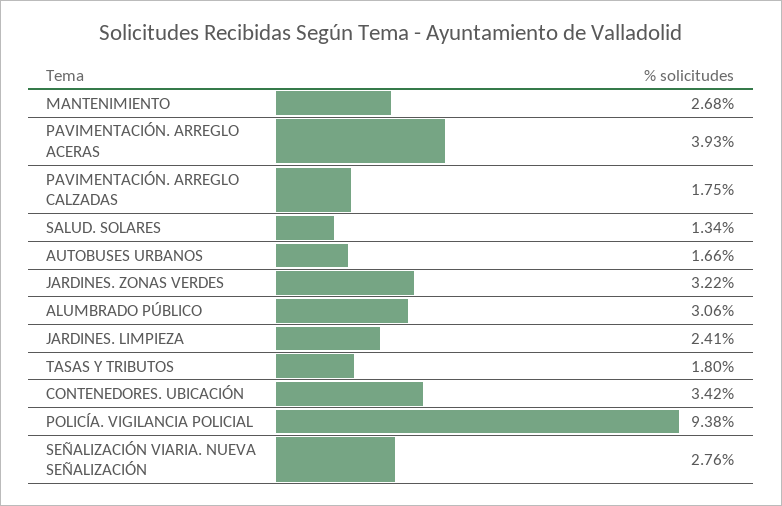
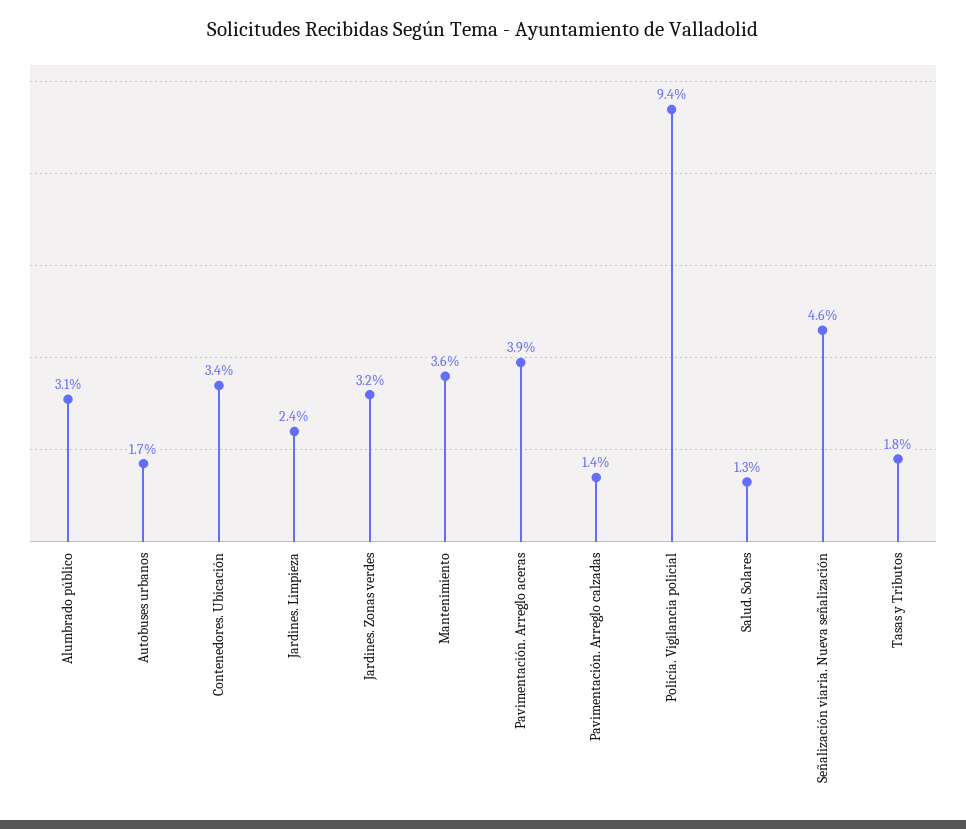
  {
-   "MANTENIMIENTO": 2.68,
+   "MANTENIMIENTO": 3.6,
    "PAVIMENTACIÓN. ARREGLO ACERAS": 3.93,
-   "PAVIMENTACIÓN. ARREGLO CALZADAS": 1.75,
+   "PAVIMENTACIÓN. ARREGLO CALZADAS": 1.4,
    "SALUD. SOLARES": 1.34,
    "AUTOBUSES URBANOS": 1.66,
    "JARDINES. ZONAS VERDES": 3.22,
    "ALUMBRADO PÚBLICO": 3.06,
    "JARDINES. LIMPIEZA": 2.41,
    "TASAS Y TRIBUTOS": 1.8,
    "CONTENEDORES. UBICACIÓN": 3.42,
    "POLICÍA. VIGILANCIA POLICIAL": 9.38,
-   "SEÑALIZACIÓN VIARIA. NUEVA SEÑALIZACIÓN": 2.76
+   "SEÑALIZACIÓN VIARIA. NUEVA SEÑALIZACIÓN": 4.6
  }

